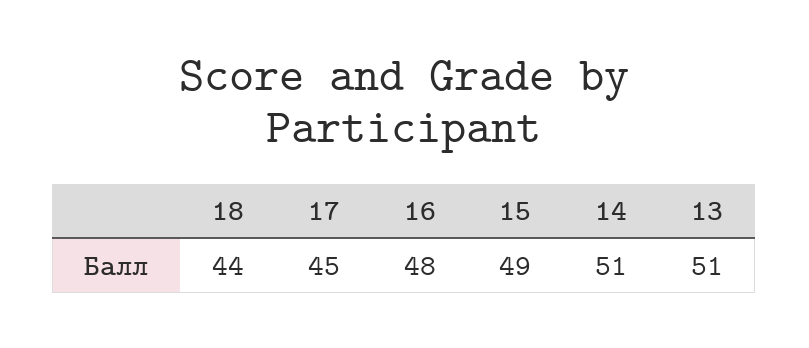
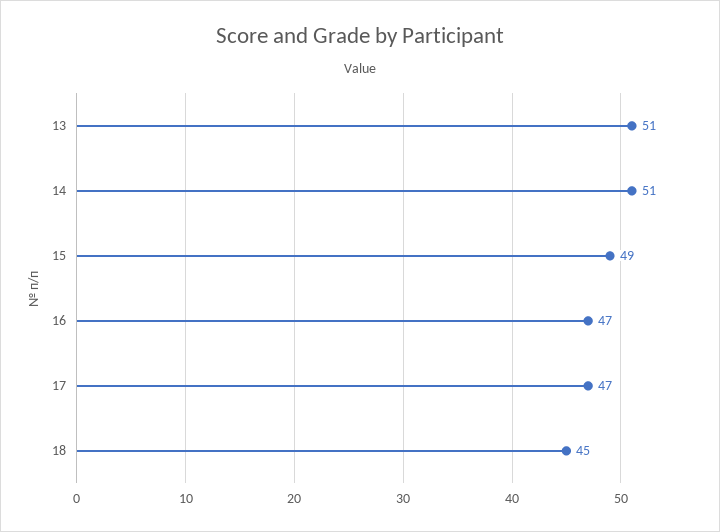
  {
-   "18": 44,
+   "18": 45,
-   "17": 45,
+   "17": 47,
-   "16": 48,
+   "16": 47,
    "15": 49,
    "14": 51,
    "13": 51
  }

